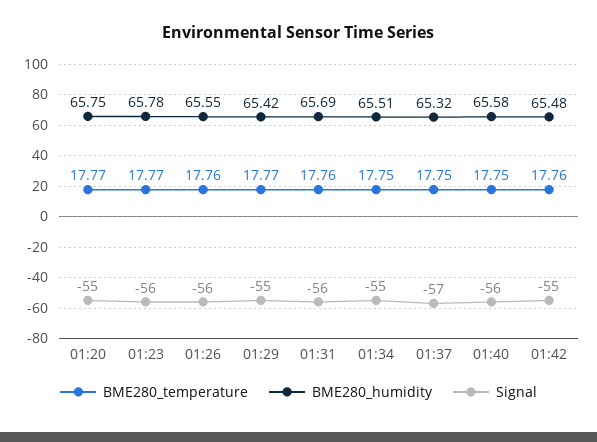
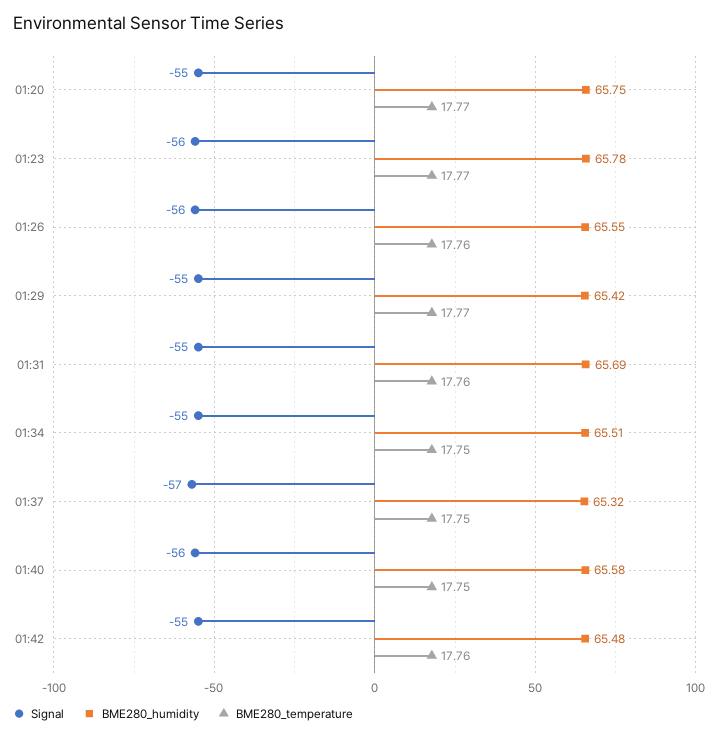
  {
    "BME280_temperature": {
      "01:20": 17.77,
      "01:23": 17.77,
      "01:26": 17.76,
      "01:29": 17.77,
      "01:31": 17.76,
      "01:34": 17.75,
      "01:37": 17.75,
      "01:40": 17.75,
      "01:42": 17.76
    },
    "BME280_humidity": {
      "01:20": 65.75,
      "01:23": 65.78,
      "01:26": 65.55,
      "01:29": 65.42,
      "01:31": 65.69,
      "01:34": 65.51,
      "01:37": 65.32,
      "01:40": 65.58,
      "01:42": 65.48
    },
    "Signal": {
      "01:20": -55,
      "01:23": -56,
      "01:26": -56,
      "01:29": -55,
-     "01:31": -56,
+     "01:31": -55,
      "01:34": -55,
      "01:37": -57,
      "01:40": -56,
      "01:42": -55
    }
  }

